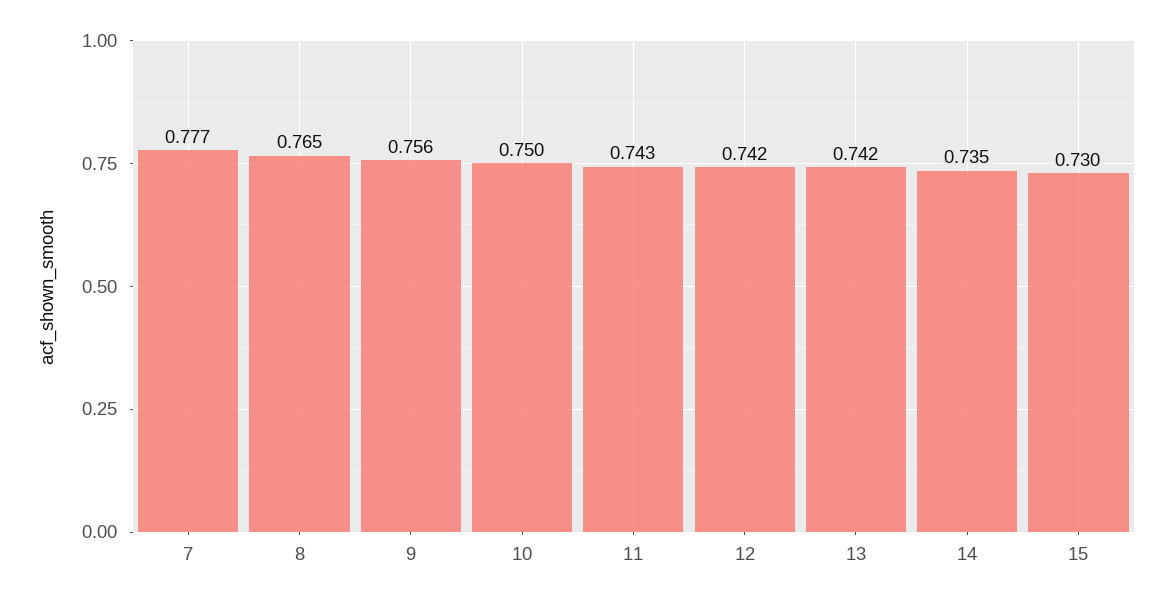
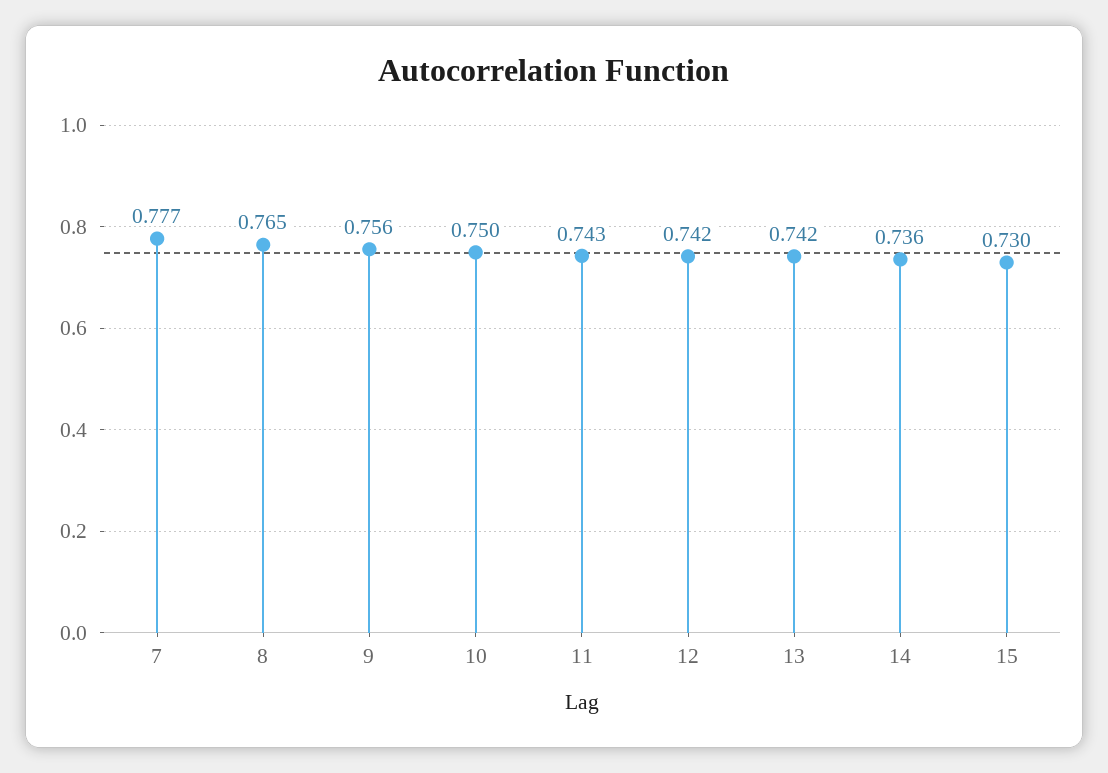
  {
    "7": 0.777,
    "8": 0.765,
    "9": 0.756,
    "10": 0.75,
    "11": 0.743,
    "12": 0.742,
    "13": 0.742,
-   "14": 0.735,
+   "14": 0.736,
    "15": 0.73
  }

